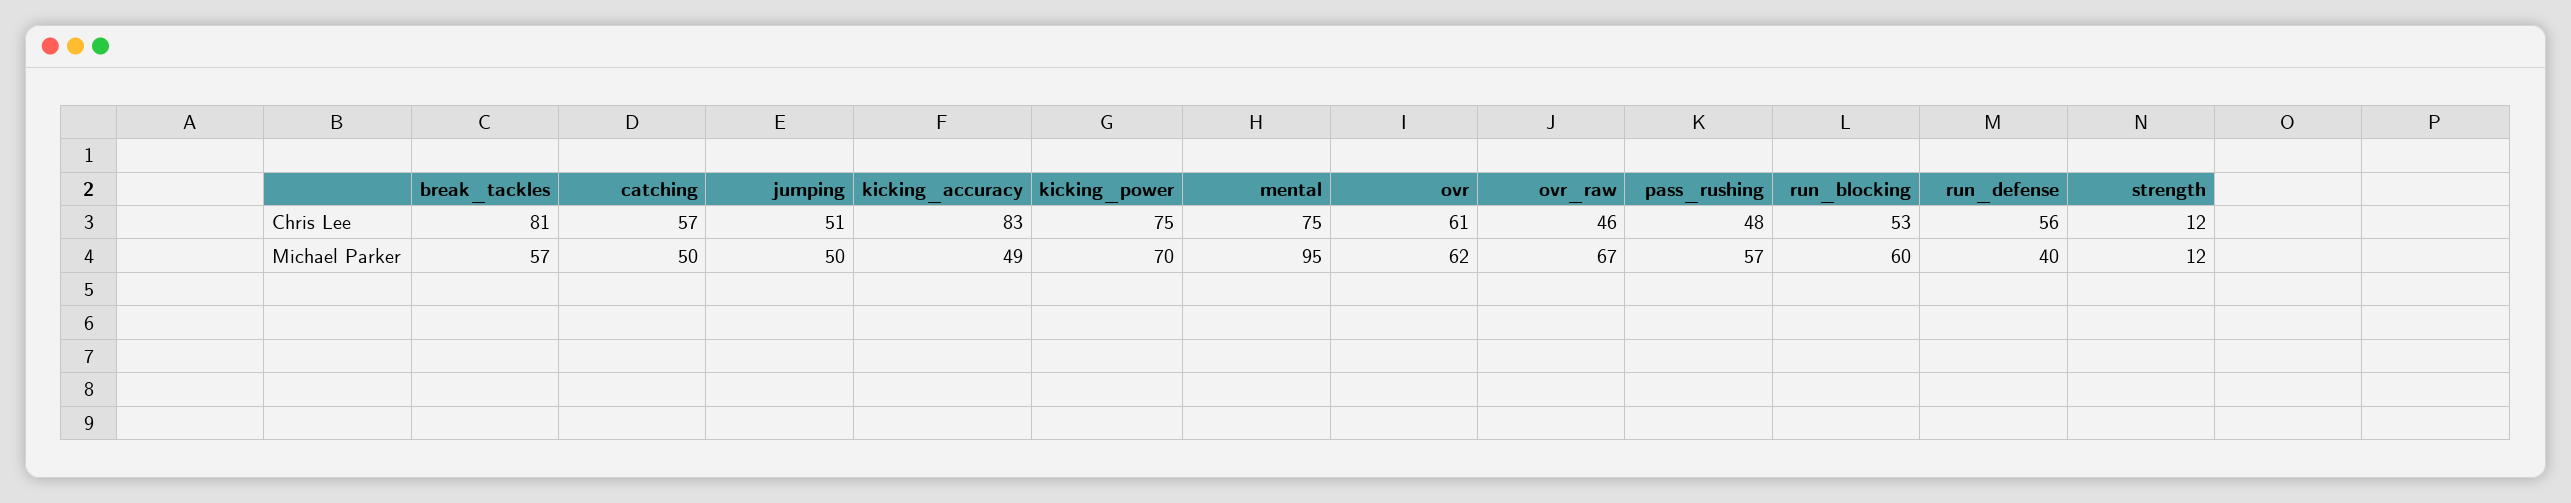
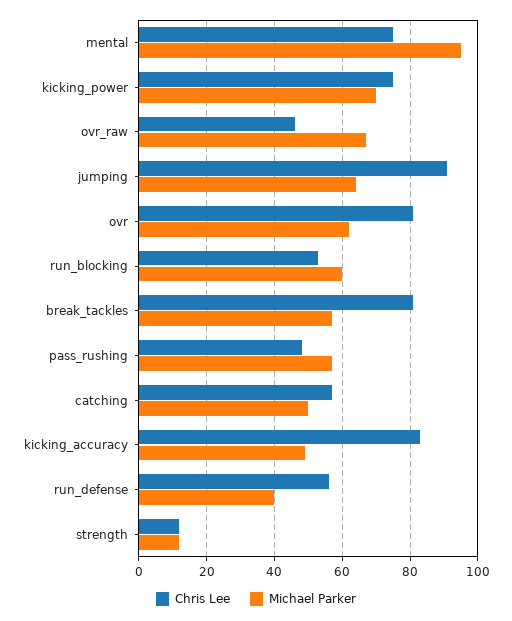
  {
    "Chris Lee": {
      "break_tackles": 81,
      "catching": 57,
-     "jumping": 51,
+     "jumping": 90,
      "kicking_accuracy": 83,
      "kicking_power": 75,
      "mental": 75,
-     "ovr": 61,
+     "ovr": 80,
      "ovr_raw": 46,
      "pass_rushing": 48,
      "run_blocking": 53,
      "run_defense": 56,
      "strength": 12
    },
    "Michael Parker": {
      "break_tackles": 57,
      "catching": 50,
-     "jumping": 50,
+     "jumping": 65,
      "kicking_accuracy": 49,
      "kicking_power": 70,
      "mental": 95,
      "ovr": 62,
      "ovr_raw": 67,
      "pass_rushing": 57,
      "run_blocking": 60,
      "run_defense": 40,
      "strength": 12
    }
  }

